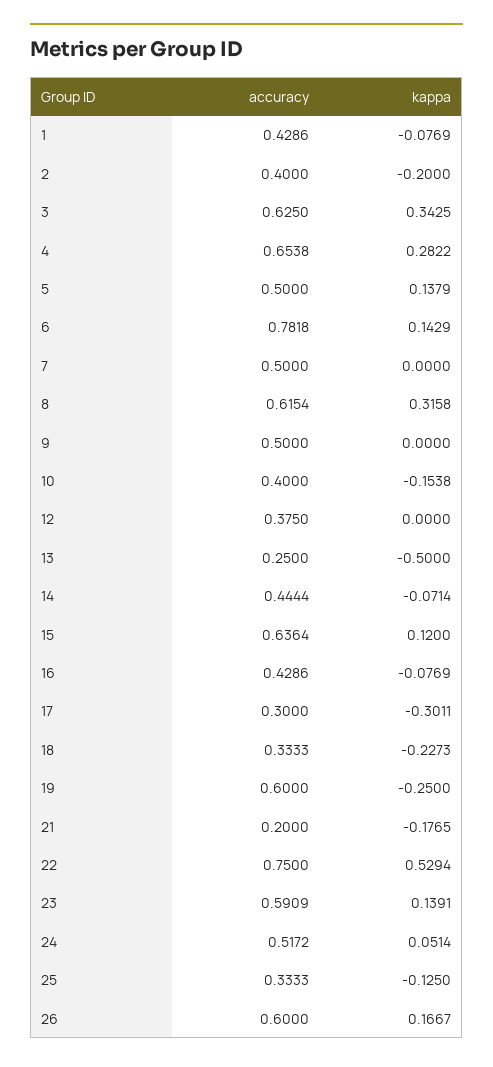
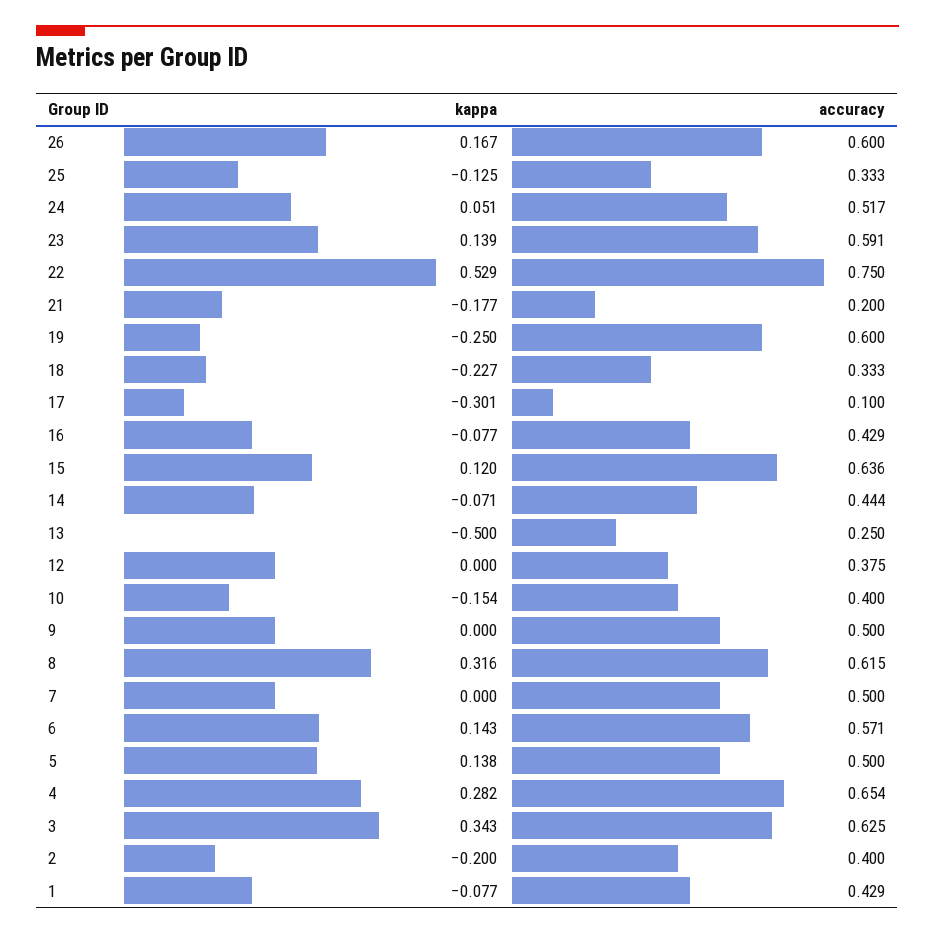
  {
    "accuracy": {
      "1": 0.4286,
      "2": 0.4,
      "3": 0.625,
      "4": 0.6538,
      "5": 0.5,
-     "6": 0.7818,
+     "6": 0.571,
      "7": 0.5,
      "8": 0.6154,
      "9": 0.5,
      "10": 0.4,
      "12": 0.375,
      "13": 0.25,
      "14": 0.4444,
      "15": 0.6364,
      "16": 0.4286,
-     "17": 0.3,
+     "17": 0.1,
      "18": 0.3333,
      "19": 0.6,
      "21": 0.2,
      "22": 0.75,
      "23": 0.5909,
      "24": 0.5172,
      "25": 0.3333,
      "26": 0.6
    },
    "kappa": {
      "1": -0.0769,
      "2": -0.2,
      "3": 0.3425,
      "4": 0.2822,
      "5": 0.1379,
      "6": 0.1429,
      "7": 0,
      "8": 0.3158,
      "9": 0,
      "10": -0.1538,
      "12": 0,
      "13": -0.5,
      "14": -0.0714,
      "15": 0.12,
      "16": -0.0769,
      "17": -0.3011,
      "18": -0.2273,
      "19": -0.25,
      "21": -0.1765,
      "22": 0.5294,
      "23": 0.1391,
      "24": 0.0514,
      "25": -0.125,
      "26": 0.1667
    }
  }

